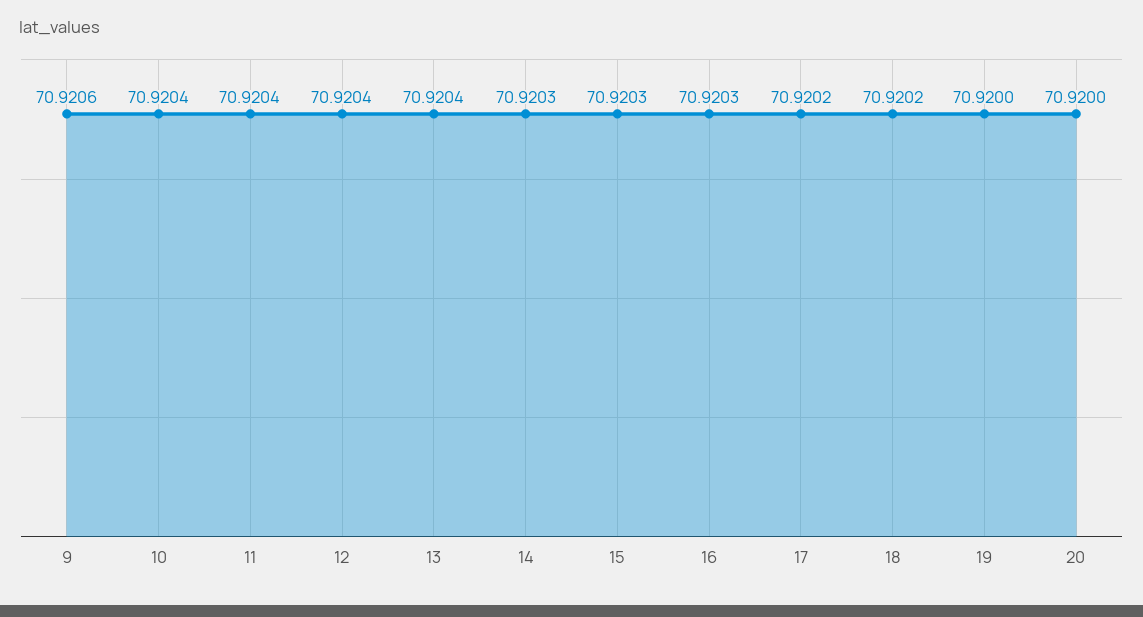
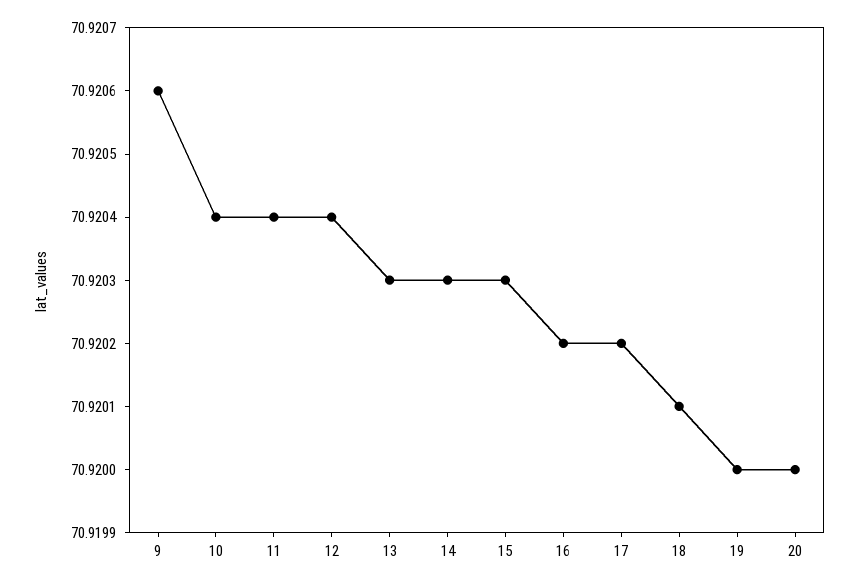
  {
    "9": 70.9206,
    "10": 70.9204,
    "11": 70.9204,
    "12": 70.9204,
-   "13": 70.9204,
+   "13": 70.9203,
    "14": 70.9203,
    "15": 70.9203,
-   "16": 70.9203,
+   "16": 70.9202,
    "17": 70.9202,
-   "18": 70.9202,
+   "18": 70.9201,
    "19": 70.92,
    "20": 70.92
  }

